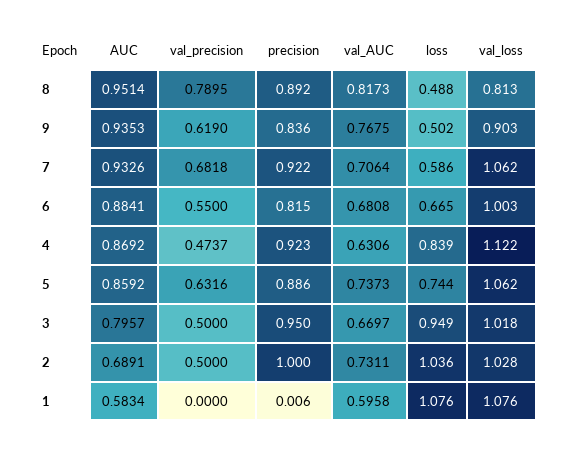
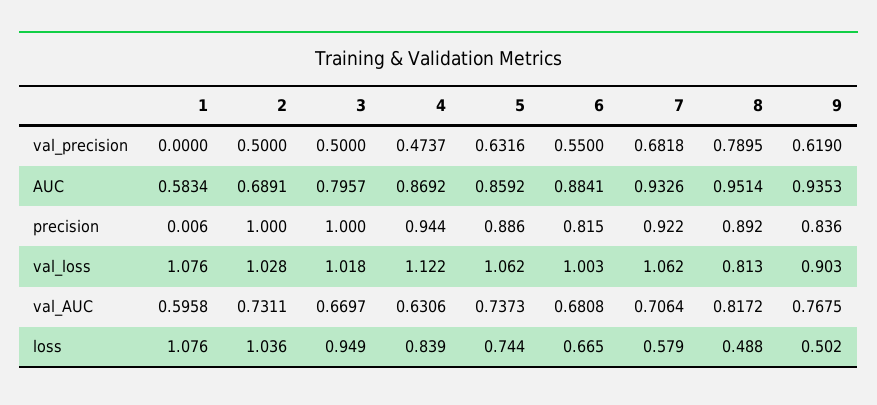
  {
    "AUC": {
      "8": 0.9514,
      "9": 0.9353,
      "7": 0.9326,
      "6": 0.8841,
      "4": 0.8692,
      "5": 0.8592,
      "3": 0.7957,
      "2": 0.6891,
      "1": 0.5834
    },
    "val_precision": {
      "8": 0.7895,
      "9": 0.619,
      "7": 0.6818,
      "6": 0.55,
      "4": 0.4737,
      "5": 0.6316,
      "3": 0.5,
      "2": 0.5,
      "1": 0
    },
    "precision": {
      "8": 0.892,
      "9": 0.836,
      "7": 0.922,
      "6": 0.815,
-     "4": 0.923,
+     "4": 0.944,
      "5": 0.886,
-     "3": 0.95,
+     "3": 1,
      "2": 1,
      "1": 0.006
    },
    "val_AUC": {
-     "8": 0.8173,
+     "8": 0.8172,
      "9": 0.7675,
      "7": 0.7064,
      "6": 0.6808,
      "4": 0.6306,
      "5": 0.7373,
      "3": 0.6697,
      "2": 0.7311,
      "1": 0.5958
    },
    "loss": {
      "8": 0.488,
      "9": 0.502,
-     "7": 0.586,
+     "7": 0.579,
      "6": 0.665,
      "4": 0.839,
      "5": 0.744,
      "3": 0.949,
      "2": 1.036,
      "1": 1.076
    },
    "val_loss": {
      "8": 0.813,
      "9": 0.903,
      "7": 1.062,
      "6": 1.003,
      "4": 1.122,
      "5": 1.062,
      "3": 1.018,
      "2": 1.028,
      "1": 1.076
    }
  }

